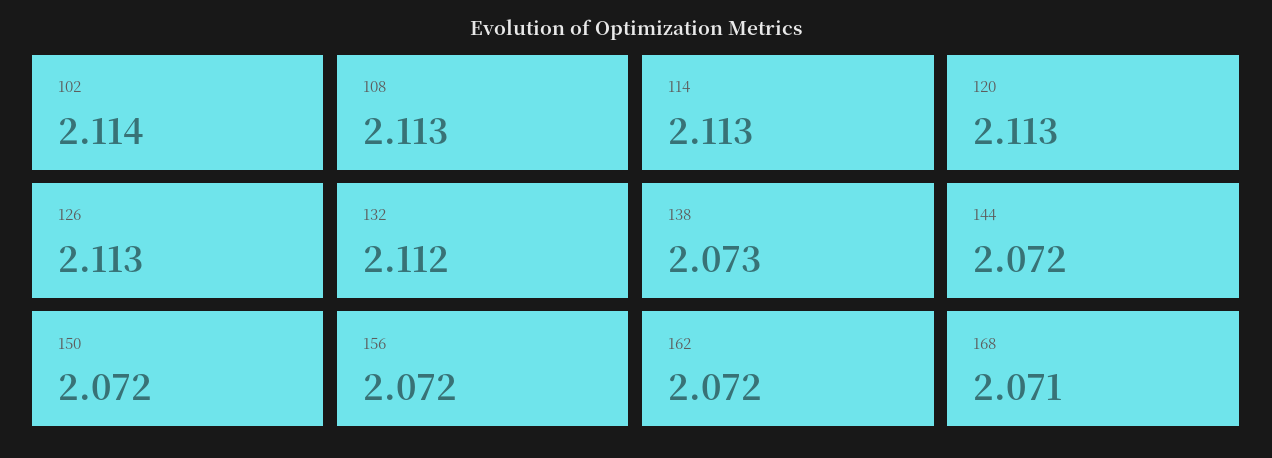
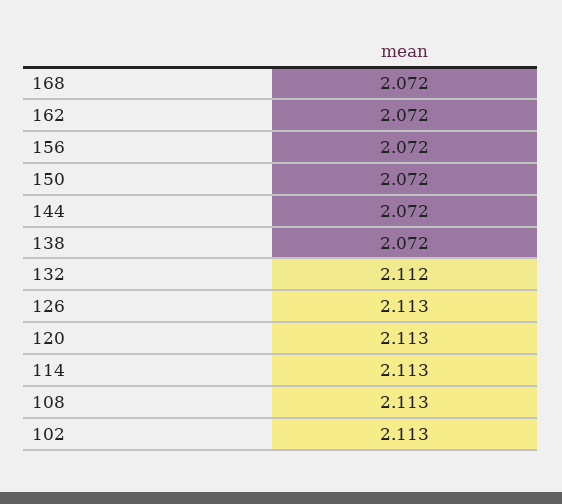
  {
-   "102": 2.114,
+   "102": 2.113,
    "108": 2.113,
    "114": 2.113,
    "120": 2.113,
    "126": 2.113,
    "132": 2.112,
-   "138": 2.073,
+   "138": 2.072,
    "144": 2.072,
    "150": 2.072,
    "156": 2.072,
    "162": 2.072,
-   "168": 2.071
+   "168": 2.072
  }

